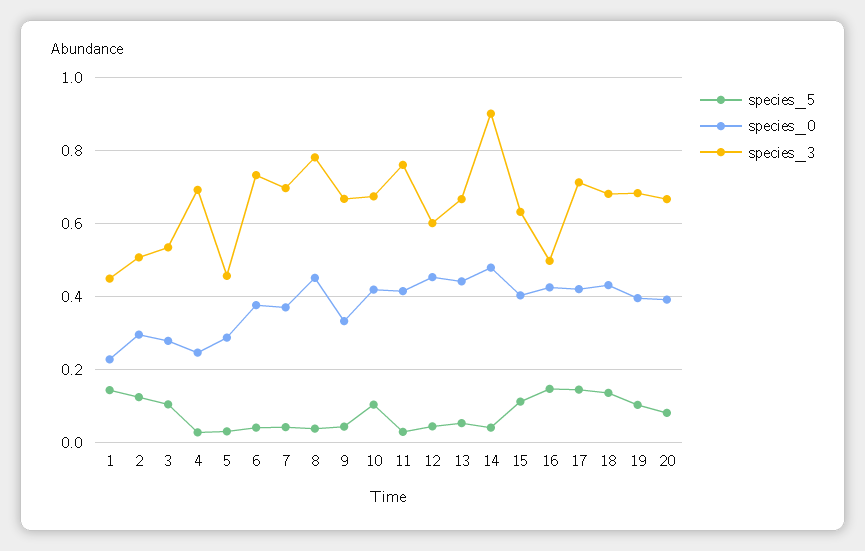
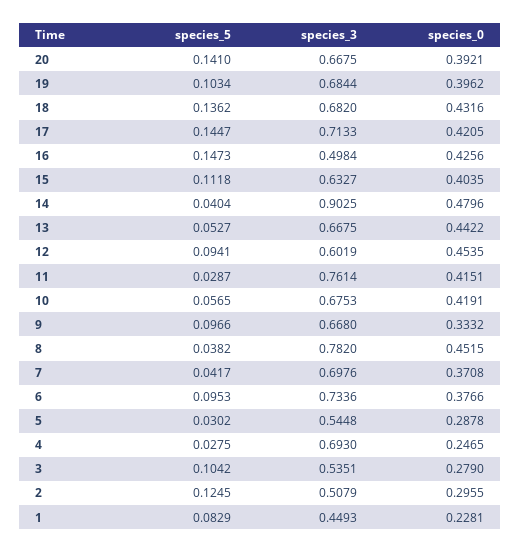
  {
    "species_5": {
-     "1": 0.14,
+     "1": 0.0829,
      "2": 0.1245,
      "3": 0.1042,
      "4": 0.0275,
      "5": 0.0302,
-     "6": 0.04,
+     "6": 0.0953,
      "7": 0.0417,
      "8": 0.0382,
-     "9": 0.04,
+     "9": 0.0966,
-     "10": 0.1,
+     "10": 0.0565,
      "11": 0.0287,
-     "12": 0.04,
+     "12": 0.0941,
      "13": 0.0527,
      "14": 0.0404,
      "15": 0.1118,
      "16": 0.1473,
      "17": 0.1447,
      "18": 0.1362,
      "19": 0.1034,
-     "20": 0.08
+     "20": 0.141
    },
    "species_0": {
      "1": 0.2281,
      "2": 0.2955,
      "3": 0.279,
      "4": 0.2465,
      "5": 0.2878,
      "6": 0.3766,
      "7": 0.3708,
      "8": 0.4515,
      "9": 0.3332,
      "10": 0.4191,
      "11": 0.4151,
      "12": 0.4535,
      "13": 0.4422,
      "14": 0.4796,
      "15": 0.4035,
      "16": 0.4256,
      "17": 0.4205,
      "18": 0.4316,
      "19": 0.3962,
      "20": 0.3921
    },
    "species_3": {
      "1": 0.4493,
      "2": 0.5079,
      "3": 0.5351,
      "4": 0.693,
-     "5": 0.46,
+     "5": 0.5448,
      "6": 0.7336,
      "7": 0.6976,
      "8": 0.782,
      "9": 0.668,
      "10": 0.6753,
      "11": 0.7614,
      "12": 0.6019,
      "13": 0.6675,
      "14": 0.9025,
      "15": 0.6327,
      "16": 0.4984,
      "17": 0.7133,
      "18": 0.682,
      "19": 0.6844,
      "20": 0.6675
    }
  }

